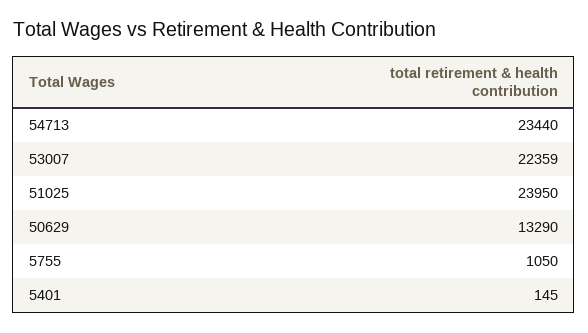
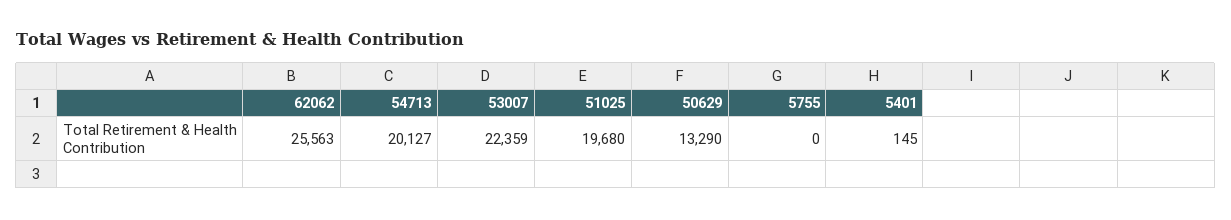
  {
-   "54713": 23440,
+   "54713": 20127,
    "53007": 22359,
-   "51025": 23950,
+   "51025": 19680,
    "50629": 13290,
-   "5755": 1050,
+   "5755": 0,
-   "5401": 145
+   "5401": 145,
+   "62062": 25563
  }

